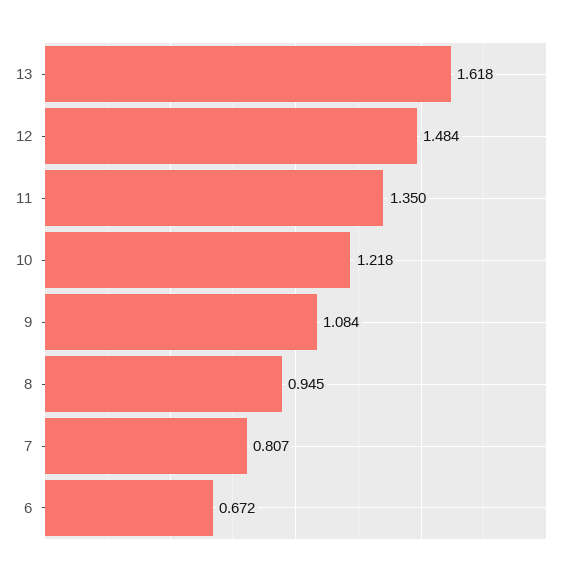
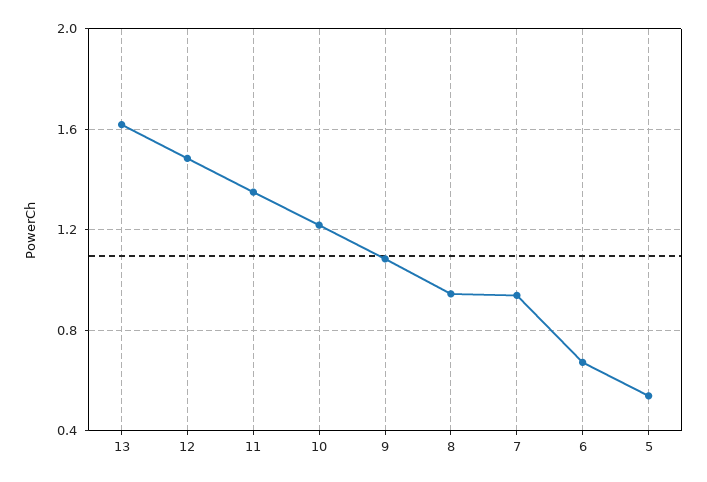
  {
    "13": 1.618,
    "12": 1.484,
    "11": 1.35,
    "10": 1.218,
    "9": 1.084,
    "8": 0.945,
-   "7": 0.807,
+   "7": 0.95,
-   "6": 0.672
+   "6": 0.672,
+   "5": 0.55
  }

